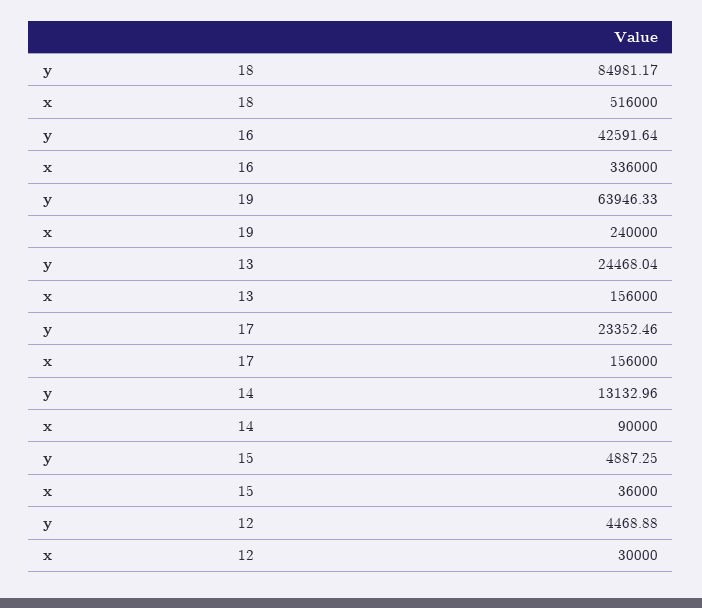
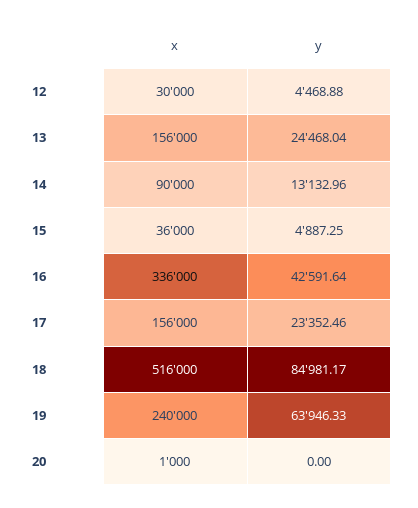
  {
    "y": {
      "18": 84981.17,
      "16": 42591.64,
      "19": 63946.33,
      "13": 24468.04,
      "17": 23352.46,
      "14": 13132.96,
      "15": 4887.25,
-     "12": 4468.88
+     "12": 4468.88,
+     "20": 0
    },
    "x": {
      "18": 516000,
      "16": 336000,
      "19": 240000,
      "13": 156000,
      "17": 156000,
      "14": 90000,
      "15": 36000,
-     "12": 30000
+     "12": 30000,
+     "20": 1000
    }
  }

